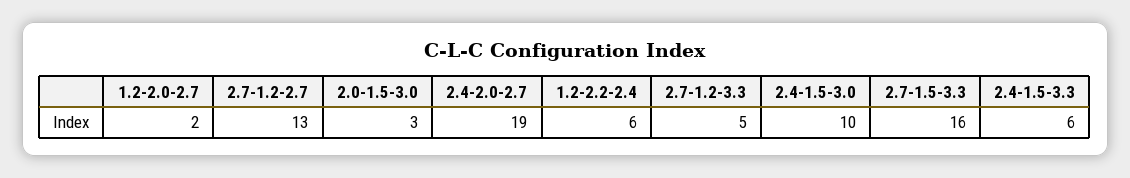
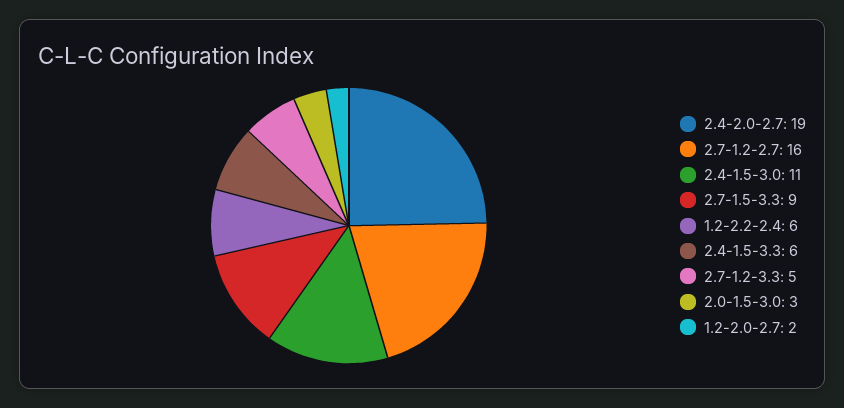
  {
    "1.2-2.0-2.7": 2,
-   "2.7-1.2-2.7": 13,
+   "2.7-1.2-2.7": 16,
    "2.0-1.5-3.0": 3,
    "2.4-2.0-2.7": 19,
    "1.2-2.2-2.4": 6,
    "2.7-1.2-3.3": 5,
-   "2.4-1.5-3.0": 10,
+   "2.4-1.5-3.0": 11,
-   "2.7-1.5-3.3": 16,
+   "2.7-1.5-3.3": 9,
    "2.4-1.5-3.3": 6
  }

